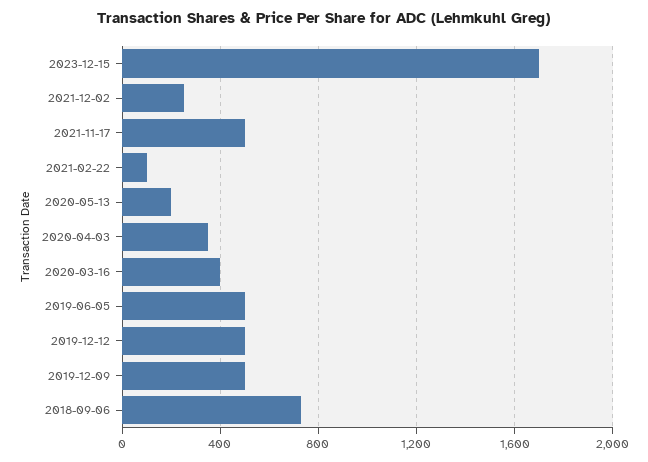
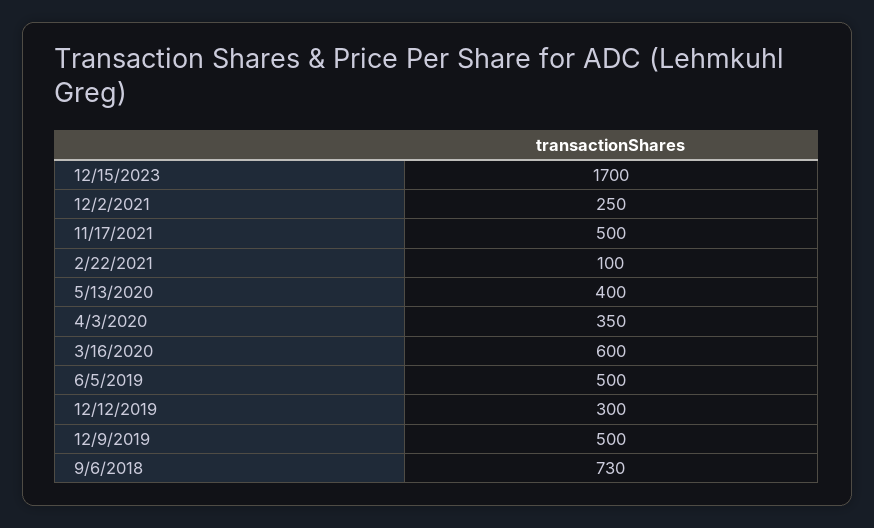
  {
    "2023-12-15": 1700,
    "2021-12-02": 250,
    "2021-11-17": 500,
    "2021-02-22": 100,
-   "2020-05-13": 200,
+   "2020-05-13": 400,
    "2020-04-03": 350,
-   "2020-03-16": 400,
+   "2020-03-16": 600,
    "2019-06-05": 500,
-   "2019-12-12": 500,
+   "2019-12-12": 300,
    "2019-12-09": 500,
    "2018-09-06": 730
  }

